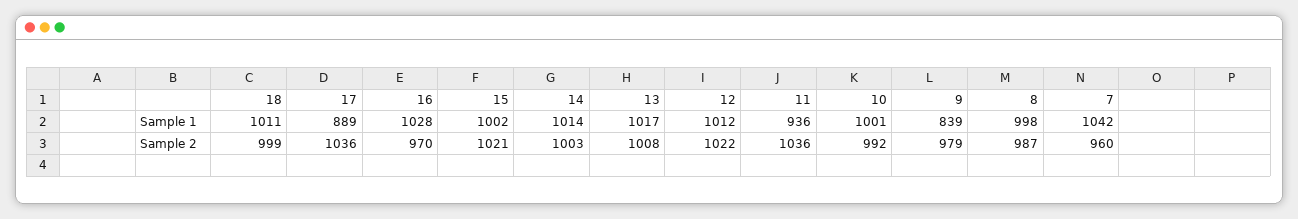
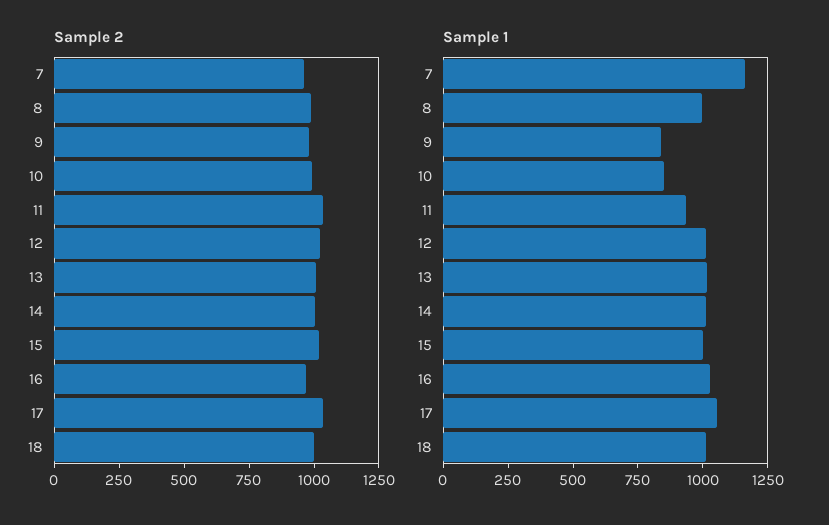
  {
    "Sample 1": {
      "18": 1011,
-     "17": 889,
+     "17": 1050,
      "16": 1028,
      "15": 1002,
      "14": 1014,
      "13": 1017,
      "12": 1012,
      "11": 936,
-     "10": 1001,
+     "10": 850,
      "9": 839,
      "8": 998,
-     "7": 1042
+     "7": 1150
    },
    "Sample 2": {
      "18": 999,
      "17": 1036,
      "16": 970,
      "15": 1021,
      "14": 1003,
      "13": 1008,
      "12": 1022,
      "11": 1036,
      "10": 992,
      "9": 979,
      "8": 987,
      "7": 960
    }
  }

